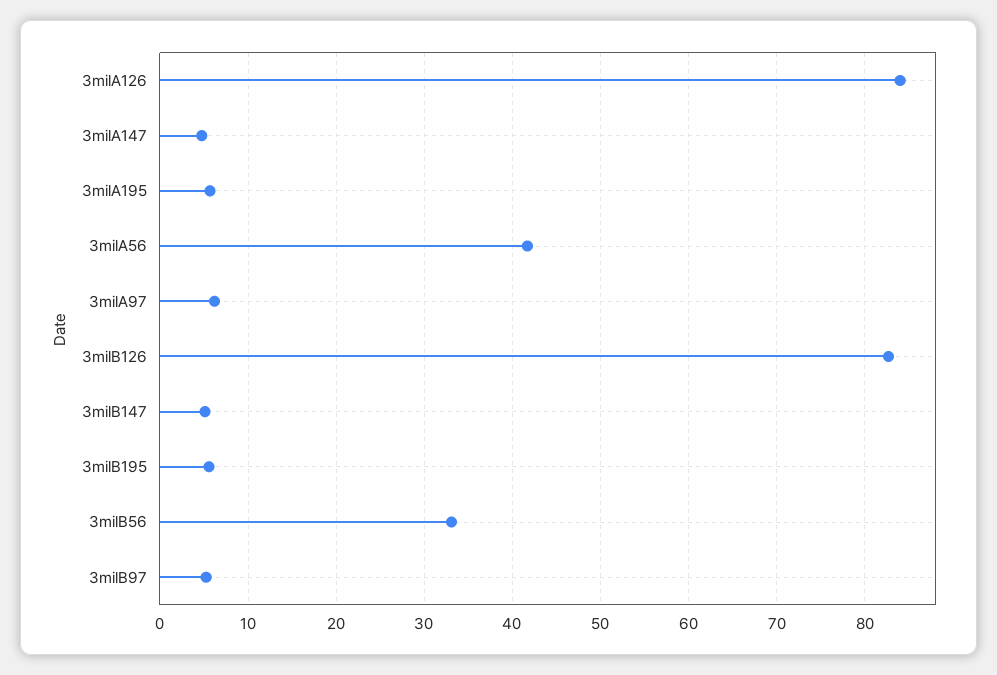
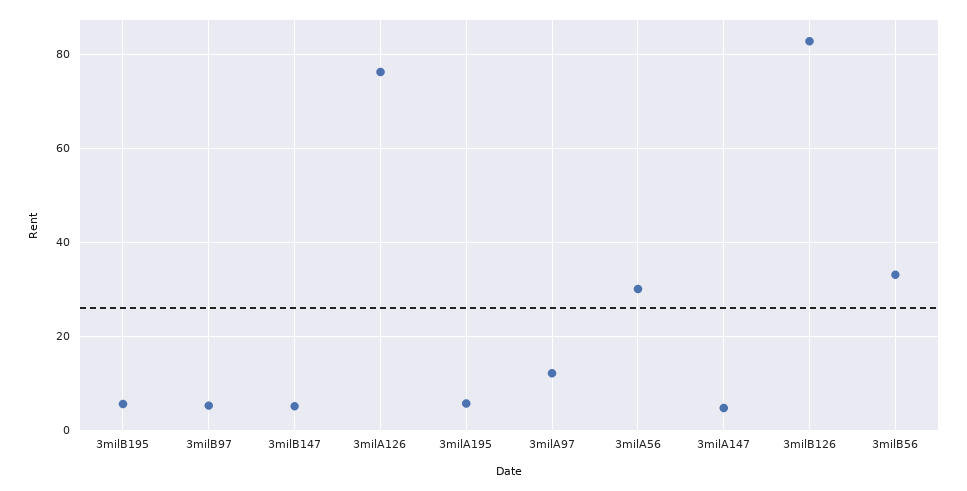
  {
-   "3milA126": 84,
+   "3milA126": 76,
    "3milA147": 5,
    "3milA195": 6,
-   "3milA56": 42,
+   "3milA56": 30,
-   "3milA97": 6,
+   "3milA97": 12,
    "3milB126": 83,
    "3milB147": 5,
    "3milB195": 6,
    "3milB56": 33,
    "3milB97": 5
  }

